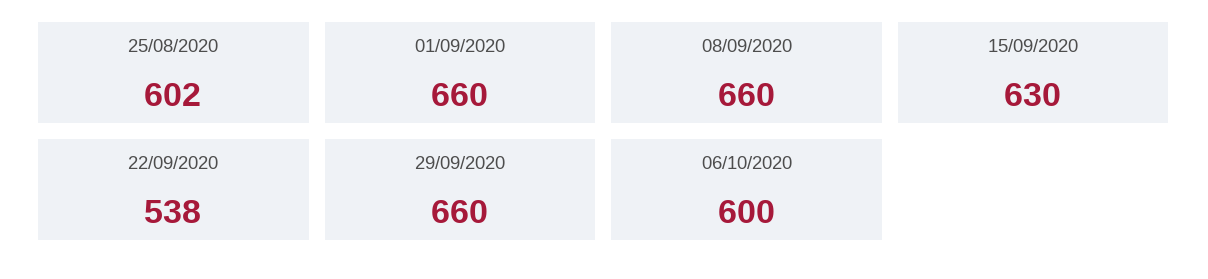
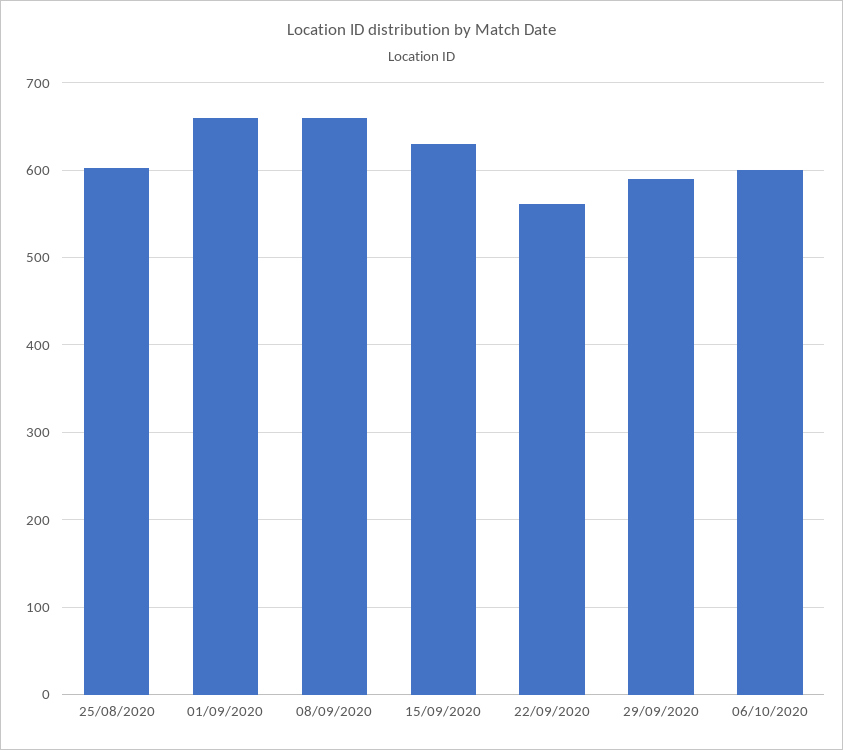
  {
    "25/08/2020": 602,
    "01/09/2020": 660,
    "08/09/2020": 660,
    "15/09/2020": 630,
-   "22/09/2020": 538,
+   "22/09/2020": 560,
-   "29/09/2020": 660,
+   "29/09/2020": 590,
    "06/10/2020": 600
  }

